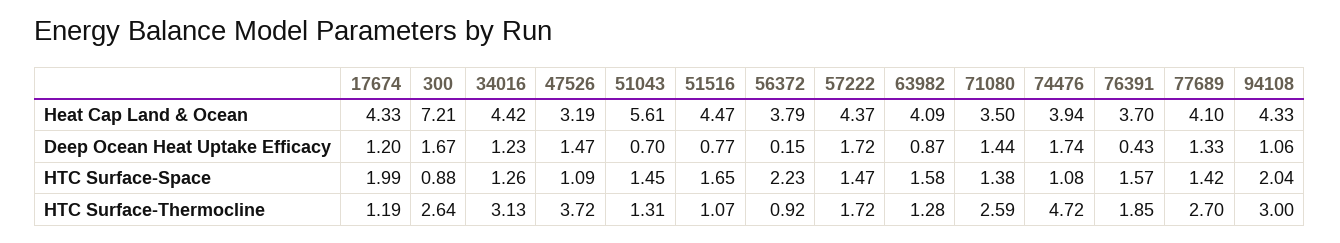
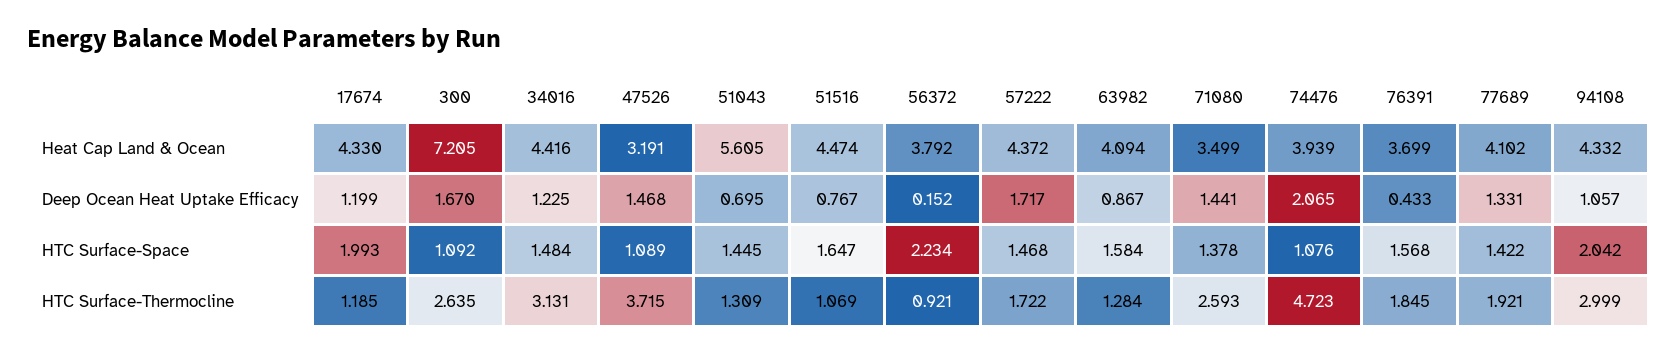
  {
    "17674": {
      "Heat Cap Land & Ocean": 4.33,
      "Deep Ocean Heat Uptake Efficacy": 1.199,
      "HTC Surface-Space": 1.993,
      "HTC Surface-Thermocline": 1.185
    },
    "300": {
      "Heat Cap Land & Ocean": 7.205,
      "Deep Ocean Heat Uptake Efficacy": 1.67,
-     "HTC Surface-Space": 0.88,
+     "HTC Surface-Space": 1.092,
      "HTC Surface-Thermocline": 2.635
    },
    "34016": {
      "Heat Cap Land & Ocean": 4.416,
      "Deep Ocean Heat Uptake Efficacy": 1.225,
-     "HTC Surface-Space": 1.26,
+     "HTC Surface-Space": 1.484,
      "HTC Surface-Thermocline": 3.131
    },
    "47526": {
      "Heat Cap Land & Ocean": 3.191,
      "Deep Ocean Heat Uptake Efficacy": 1.468,
      "HTC Surface-Space": 1.089,
      "HTC Surface-Thermocline": 3.715
    },
    "51043": {
      "Heat Cap Land & Ocean": 5.605,
      "Deep Ocean Heat Uptake Efficacy": 0.695,
      "HTC Surface-Space": 1.445,
      "HTC Surface-Thermocline": 1.309
    },
    "51516": {
      "Heat Cap Land & Ocean": 4.474,
      "Deep Ocean Heat Uptake Efficacy": 0.767,
      "HTC Surface-Space": 1.647,
      "HTC Surface-Thermocline": 1.069
    },
    "56372": {
      "Heat Cap Land & Ocean": 3.792,
      "Deep Ocean Heat Uptake Efficacy": 0.152,
      "HTC Surface-Space": 2.234,
      "HTC Surface-Thermocline": 0.921
    },
    "57222": {
      "Heat Cap Land & Ocean": 4.372,
      "Deep Ocean Heat Uptake Efficacy": 1.717,
      "HTC Surface-Space": 1.468,
      "HTC Surface-Thermocline": 1.722
    },
    "63982": {
      "Heat Cap Land & Ocean": 4.094,
      "Deep Ocean Heat Uptake Efficacy": 0.867,
      "HTC Surface-Space": 1.584,
      "HTC Surface-Thermocline": 1.284
    },
    "71080": {
      "Heat Cap Land & Ocean": 3.499,
      "Deep Ocean Heat Uptake Efficacy": 1.441,
      "HTC Surface-Space": 1.378,
      "HTC Surface-Thermocline": 2.593
    },
    "74476": {
      "Heat Cap Land & Ocean": 3.939,
-     "Deep Ocean Heat Uptake Efficacy": 1.74,
+     "Deep Ocean Heat Uptake Efficacy": 2.065,
      "HTC Surface-Space": 1.076,
      "HTC Surface-Thermocline": 4.723
    },
    "76391": {
      "Heat Cap Land & Ocean": 3.699,
      "Deep Ocean Heat Uptake Efficacy": 0.433,
      "HTC Surface-Space": 1.568,
      "HTC Surface-Thermocline": 1.845
    },
    "77689": {
      "Heat Cap Land & Ocean": 4.102,
      "Deep Ocean Heat Uptake Efficacy": 1.331,
      "HTC Surface-Space": 1.422,
-     "HTC Surface-Thermocline": 2.7
+     "HTC Surface-Thermocline": 1.921
    },
    "94108": {
      "Heat Cap Land & Ocean": 4.332,
      "Deep Ocean Heat Uptake Efficacy": 1.057,
      "HTC Surface-Space": 2.042,
      "HTC Surface-Thermocline": 2.999
    }
  }

